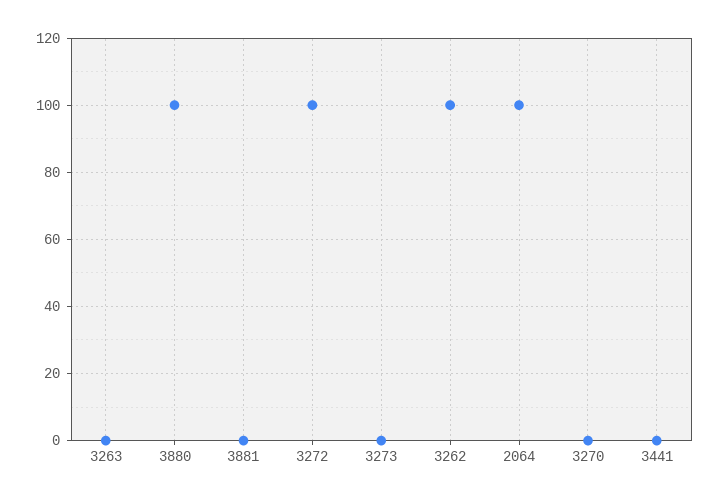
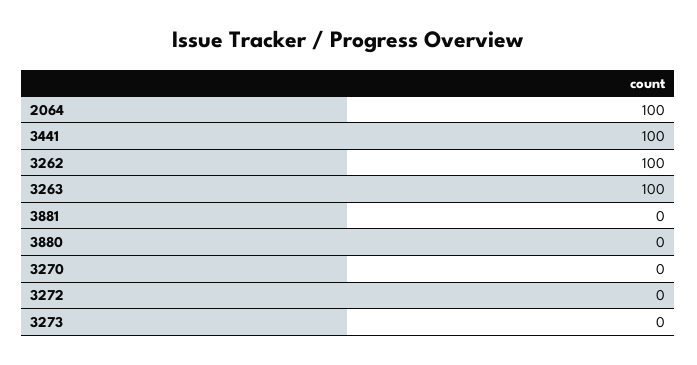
  {
-   "3263": 0,
+   "3263": 100,
-   "3880": 100,
+   "3880": 0,
    "3881": 0,
-   "3272": 100,
+   "3272": 0,
    "3273": 0,
    "3262": 100,
    "2064": 100,
    "3270": 0,
-   "3441": 0
+   "3441": 100
  }

